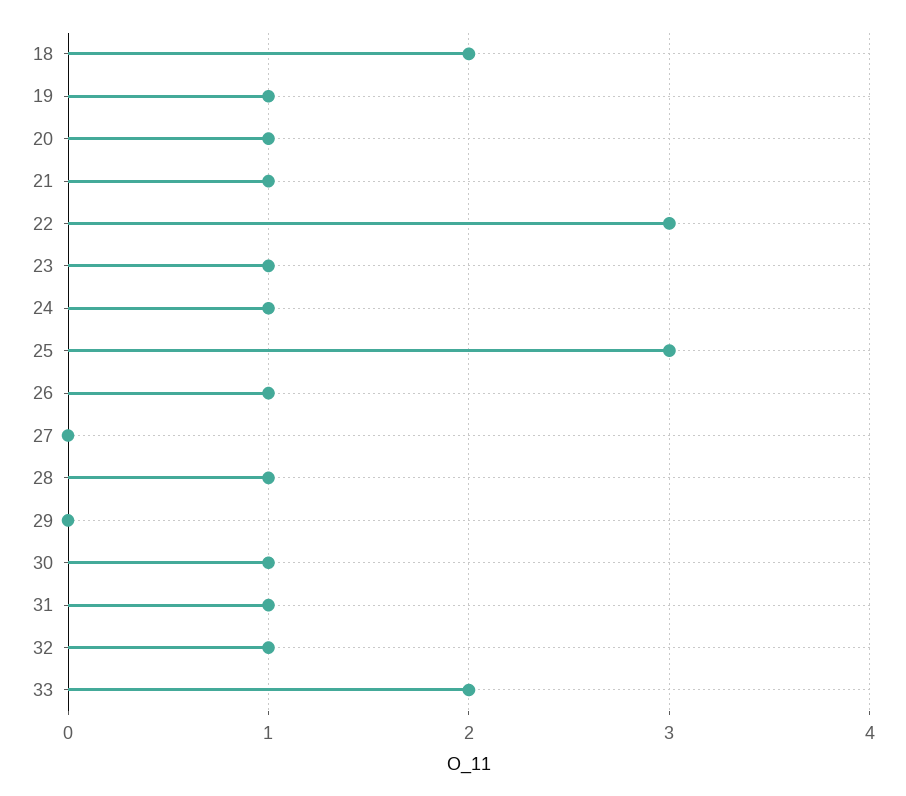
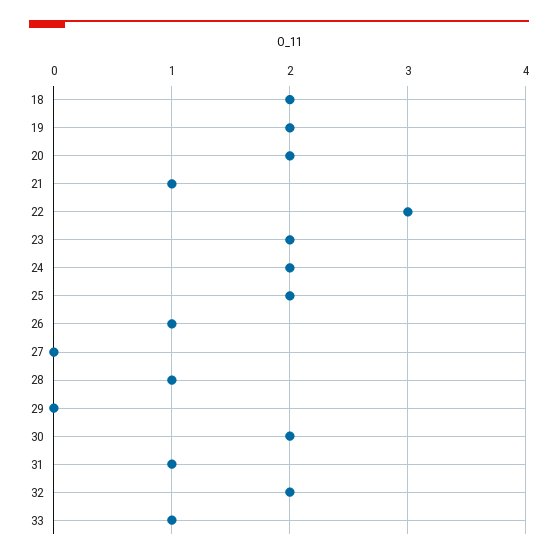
  {
    "18": 2,
-   "19": 1,
+   "19": 2,
-   "20": 1,
+   "20": 2,
    "21": 1,
    "22": 3,
-   "23": 1,
+   "23": 2,
-   "24": 1,
+   "24": 2,
-   "25": 3,
+   "25": 2,
    "26": 1,
    "27": 0,
    "28": 1,
    "29": 0,
-   "30": 1,
+   "30": 2,
    "31": 1,
-   "32": 1,
+   "32": 2,
-   "33": 2
+   "33": 1
  }

